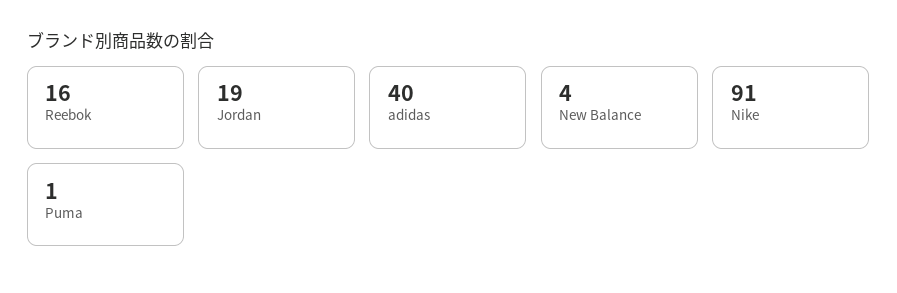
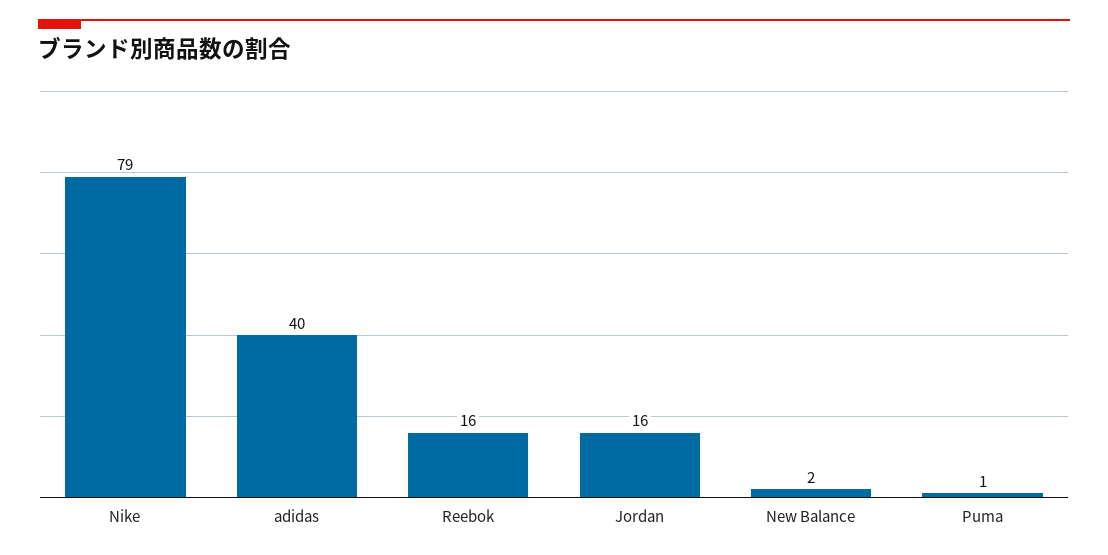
  {
    "Reebok": 16,
-   "Jordan": 19,
+   "Jordan": 16,
    "adidas": 40,
-   "New Balance": 4,
+   "New Balance": 2,
-   "Nike": 91,
+   "Nike": 79,
    "Puma": 1
  }

